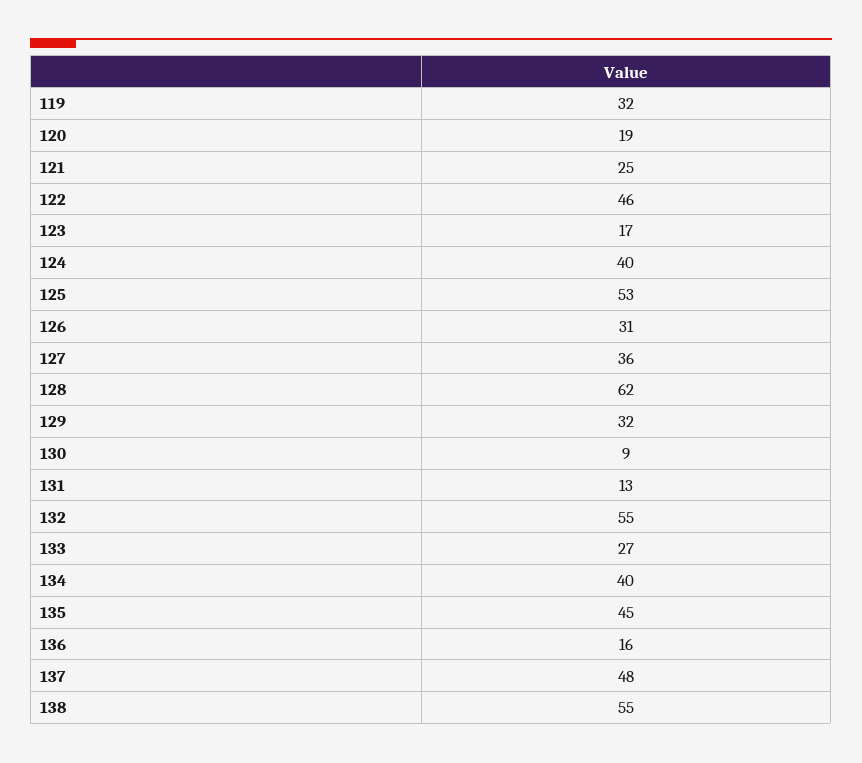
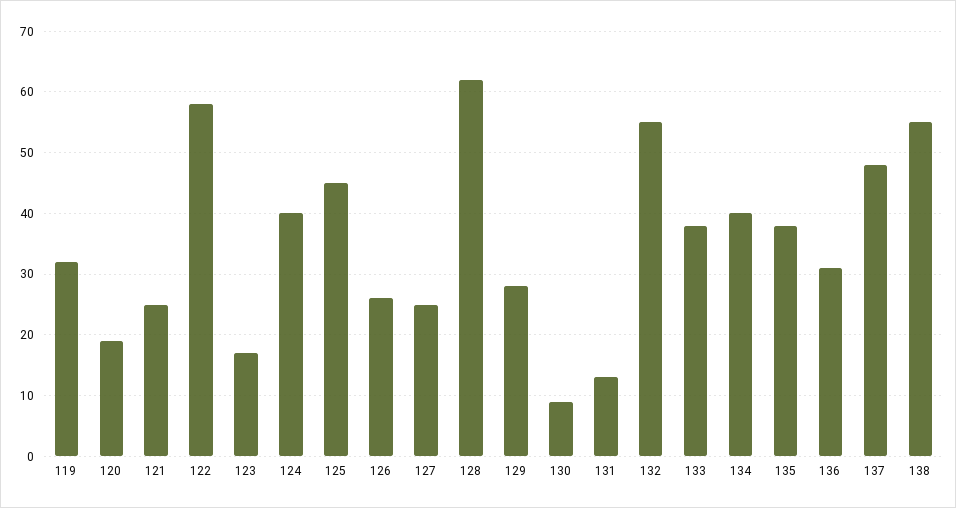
  {
    "119": 32,
    "120": 19,
    "121": 25,
-   "122": 46,
+   "122": 58,
    "123": 17,
    "124": 40,
-   "125": 53,
+   "125": 45,
-   "126": 31,
+   "126": 26,
-   "127": 36,
+   "127": 25,
    "128": 62,
-   "129": 32,
+   "129": 28,
    "130": 9,
    "131": 13,
    "132": 55,
-   "133": 27,
+   "133": 38,
    "134": 40,
-   "135": 45,
+   "135": 38,
-   "136": 16,
+   "136": 31,
    "137": 48,
    "138": 55
  }

